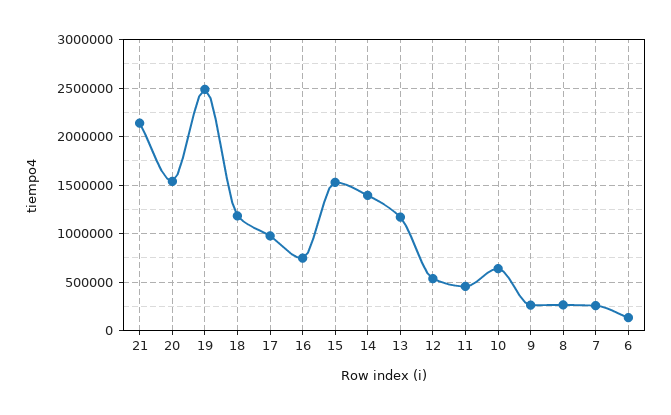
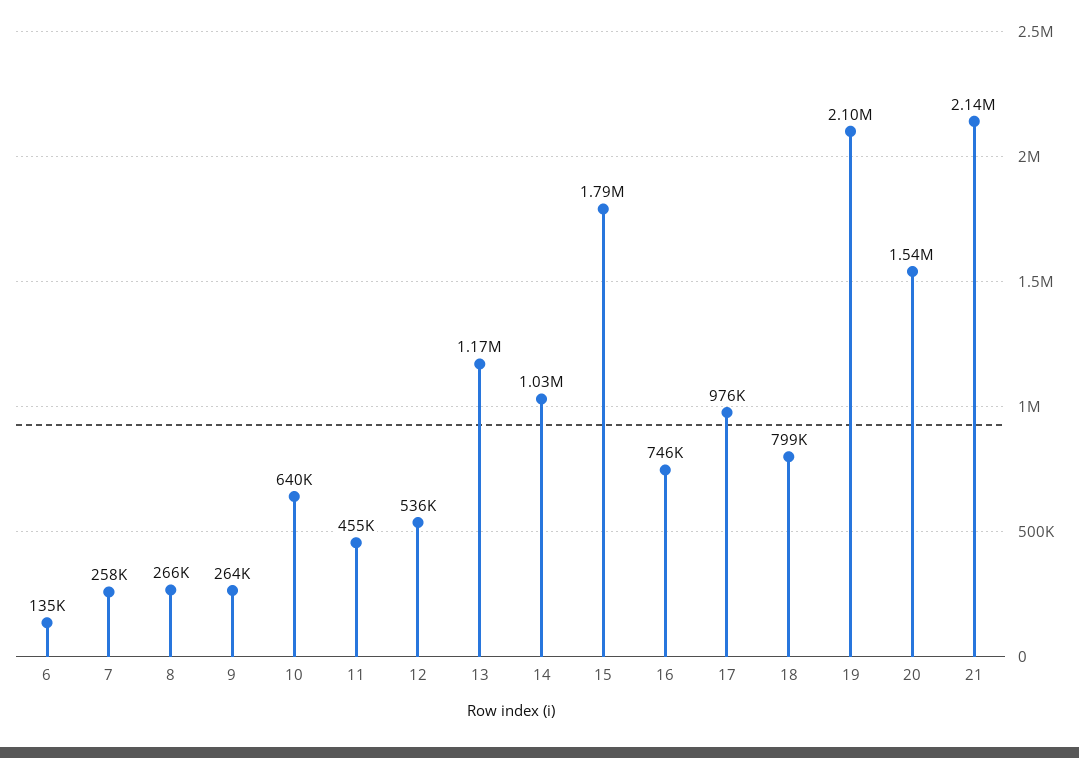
  {
    "21": 2140000,
    "20": 1540000,
-   "19": 2500000,
+   "19": 2100000,
-   "18": 1200000,
+   "18": 799000,
    "17": 976000,
    "16": 746000,
-   "15": 1500000,
+   "15": 1790000,
-   "14": 1400000,
+   "14": 1030000,
    "13": 1170000,
    "12": 536000,
    "11": 455000,
    "10": 640000,
    "9": 264000,
    "8": 266000,
    "7": 258000,
    "6": 135000
  }

